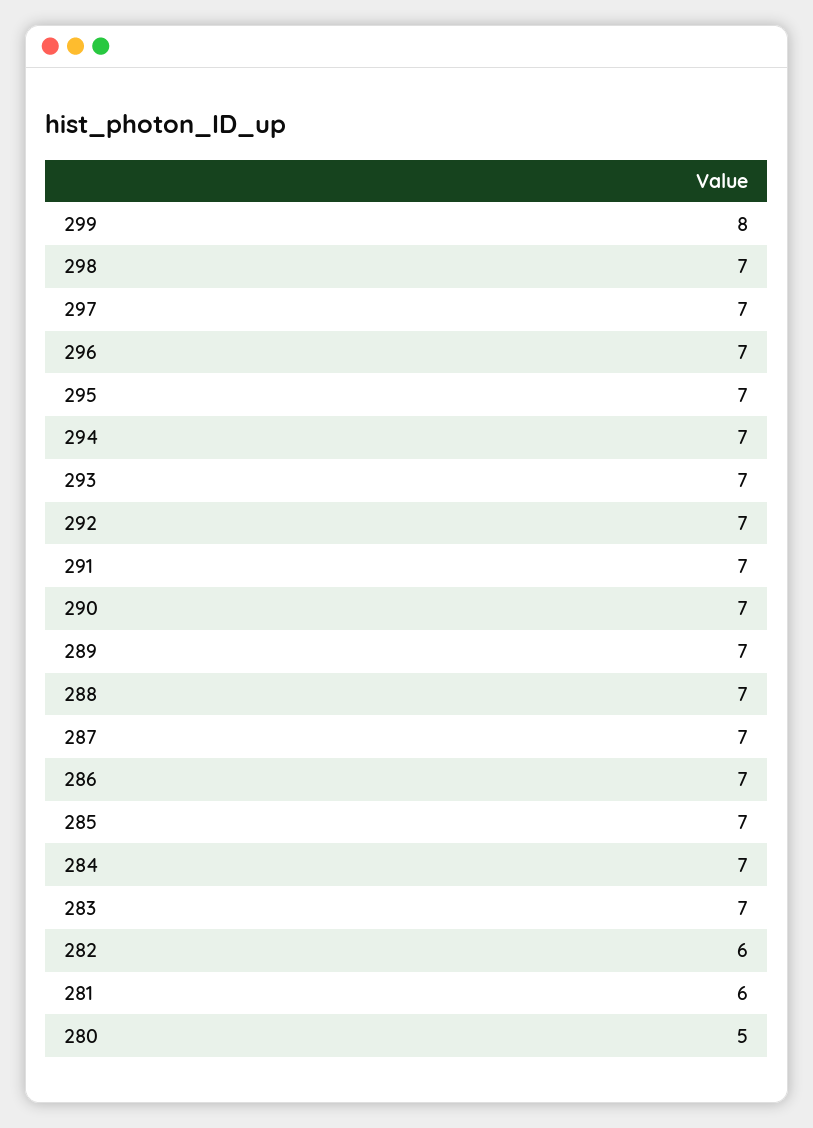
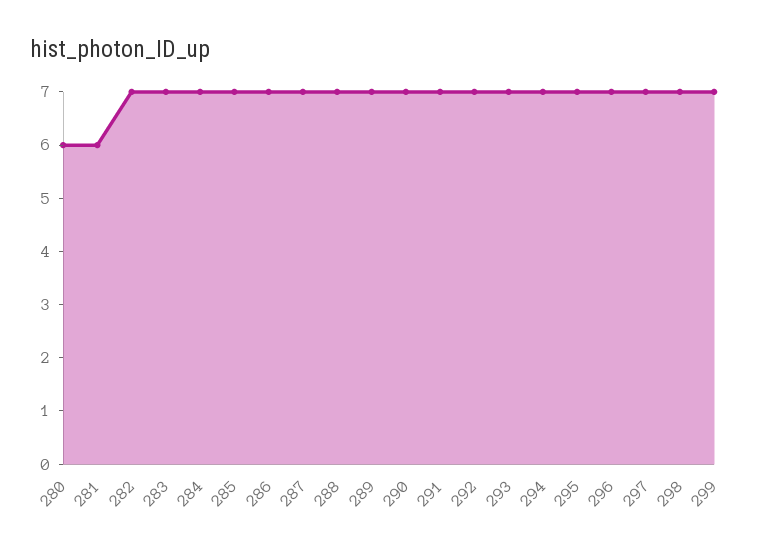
  {
-   "299": 8,
+   "299": 7,
    "298": 7,
    "297": 7,
    "296": 7,
    "295": 7,
    "294": 7,
    "293": 7,
    "292": 7,
    "291": 7,
    "290": 7,
    "289": 7,
    "288": 7,
    "287": 7,
    "286": 7,
    "285": 7,
    "284": 7,
    "283": 7,
-   "282": 6,
+   "282": 7,
    "281": 6,
-   "280": 5
+   "280": 6
  }

